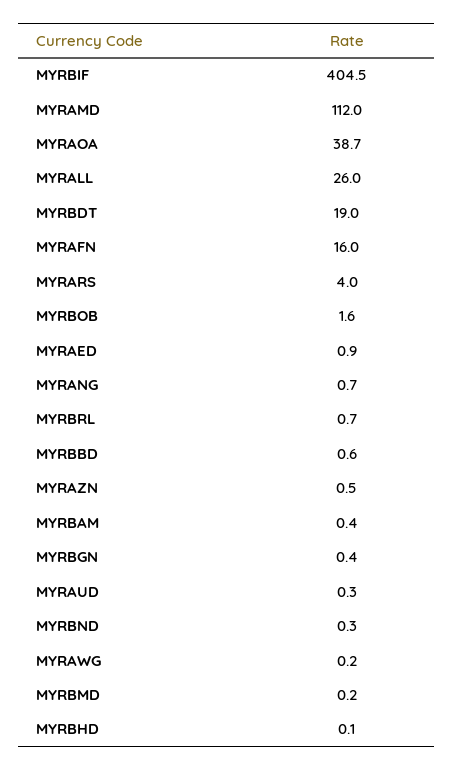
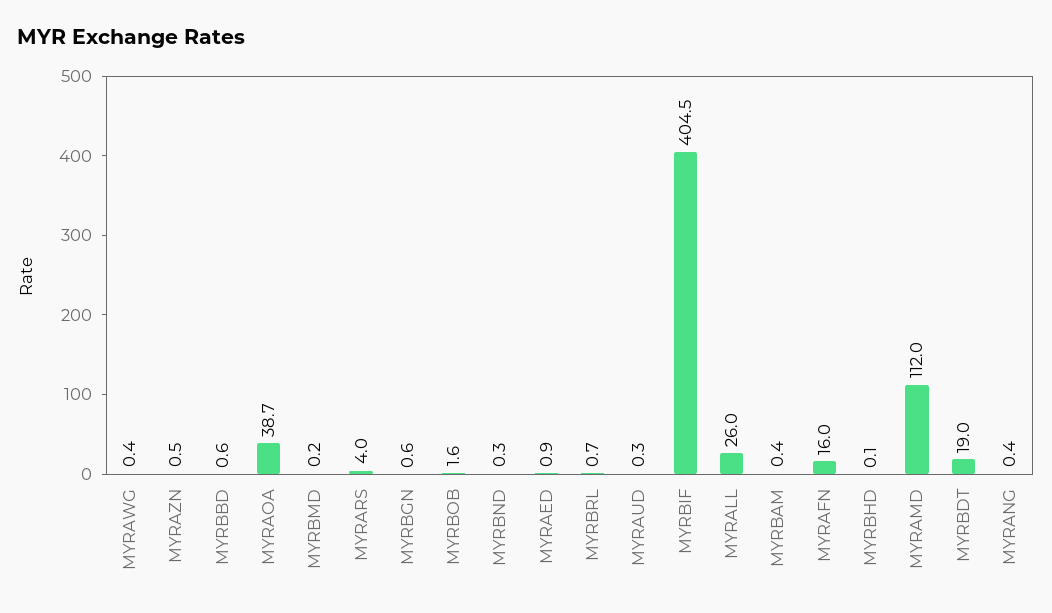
  {
    "MYRBIF": 404.5,
    "MYRAMD": 112,
    "MYRAOA": 38.7,
    "MYRALL": 26,
    "MYRBDT": 19,
    "MYRAFN": 16,
    "MYRARS": 4,
    "MYRBOB": 1.6,
    "MYRAED": 0.9,
-   "MYRANG": 0.7,
+   "MYRANG": 0.4,
    "MYRBRL": 0.7,
    "MYRBBD": 0.6,
    "MYRAZN": 0.5,
    "MYRBAM": 0.4,
-   "MYRBGN": 0.4,
+   "MYRBGN": 0.6,
    "MYRAUD": 0.3,
    "MYRBND": 0.3,
-   "MYRAWG": 0.2,
+   "MYRAWG": 0.4,
    "MYRBMD": 0.2,
    "MYRBHD": 0.1
  }

